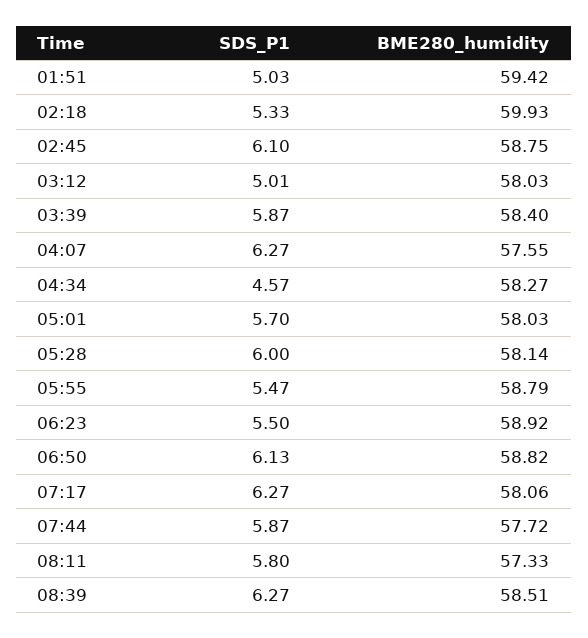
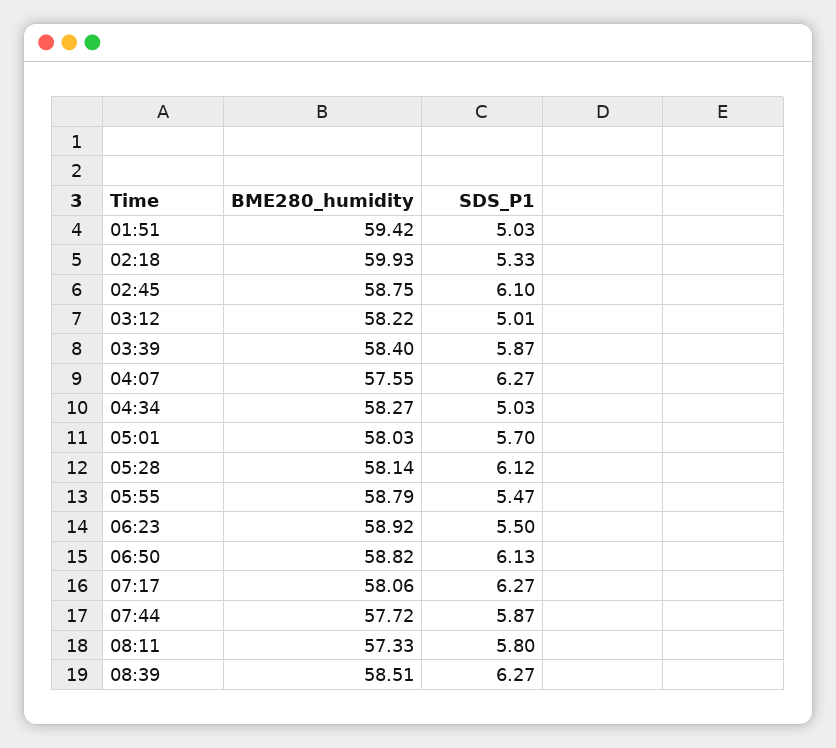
  {
    "SDS_P1": {
      "01:51": 5.03,
      "02:18": 5.33,
      "02:45": 6.1,
      "03:12": 5.01,
      "03:39": 5.87,
      "04:07": 6.27,
-     "04:34": 4.57,
+     "04:34": 5.03,
      "05:01": 5.7,
-     "05:28": 6,
+     "05:28": 6.12,
      "05:55": 5.47,
      "06:23": 5.5,
      "06:50": 6.13,
      "07:17": 6.27,
      "07:44": 5.87,
      "08:11": 5.8,
      "08:39": 6.27
    },
    "BME280_humidity": {
      "01:51": 59.42,
      "02:18": 59.93,
      "02:45": 58.75,
-     "03:12": 58.03,
+     "03:12": 58.22,
      "03:39": 58.4,
      "04:07": 57.55,
      "04:34": 58.27,
      "05:01": 58.03,
      "05:28": 58.14,
      "05:55": 58.79,
      "06:23": 58.92,
      "06:50": 58.82,
      "07:17": 58.06,
      "07:44": 57.72,
      "08:11": 57.33,
      "08:39": 58.51
    }
  }

